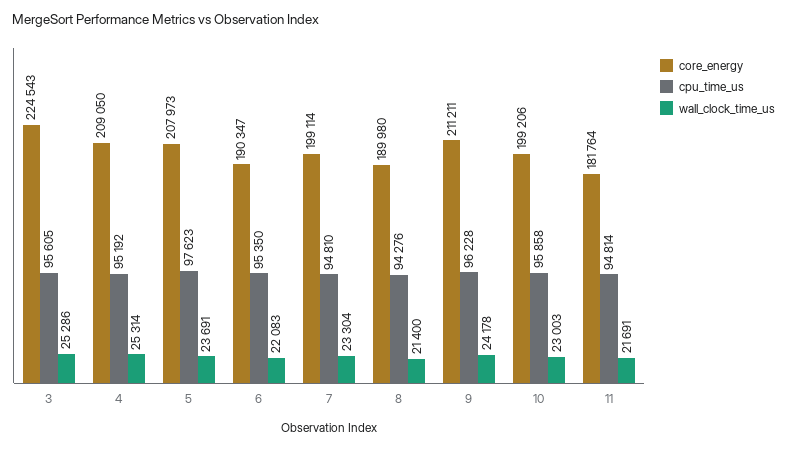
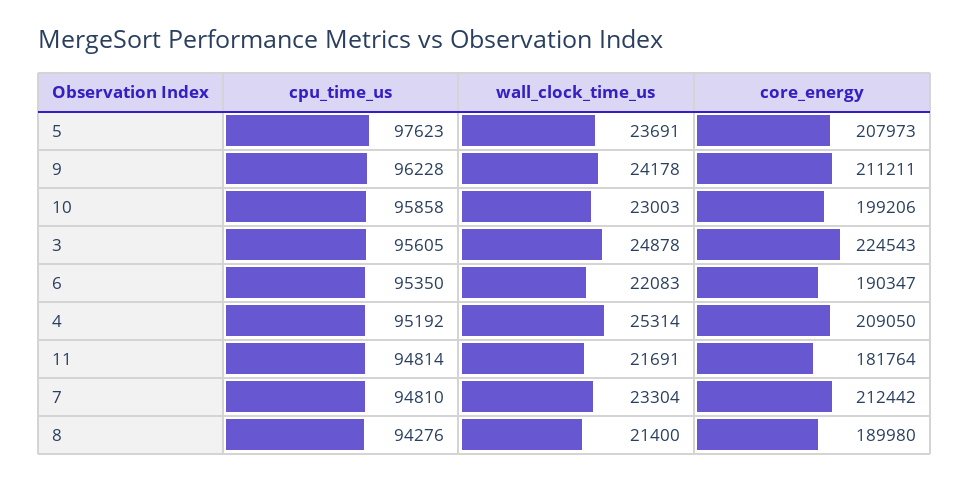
  {
    "core_energy": {
      "3": 224543,
      "4": 209050,
      "5": 207973,
      "6": 190347,
-     "7": 199114,
+     "7": 212442,
      "8": 189980,
      "9": 211211,
      "10": 199206,
      "11": 181764
    },
    "cpu_time_us": {
      "3": 95605,
      "4": 95192,
      "5": 97623,
      "6": 95350,
      "7": 94810,
      "8": 94276,
      "9": 96228,
      "10": 95858,
      "11": 94814
    },
    "wall_clock_time_us": {
-     "3": 25286,
+     "3": 24878,
      "4": 25314,
      "5": 23691,
      "6": 22083,
      "7": 23304,
      "8": 21400,
      "9": 24178,
      "10": 23003,
      "11": 21691
    }
  }

